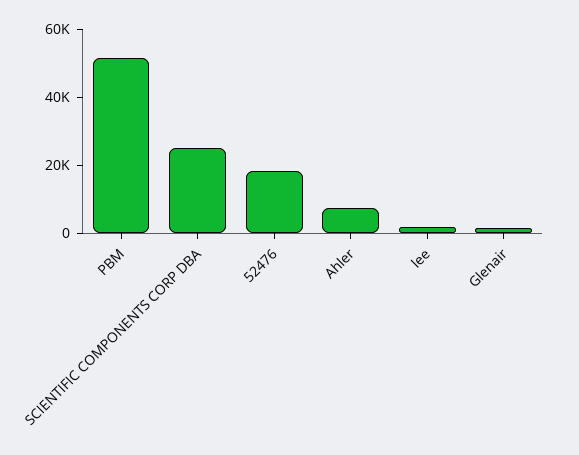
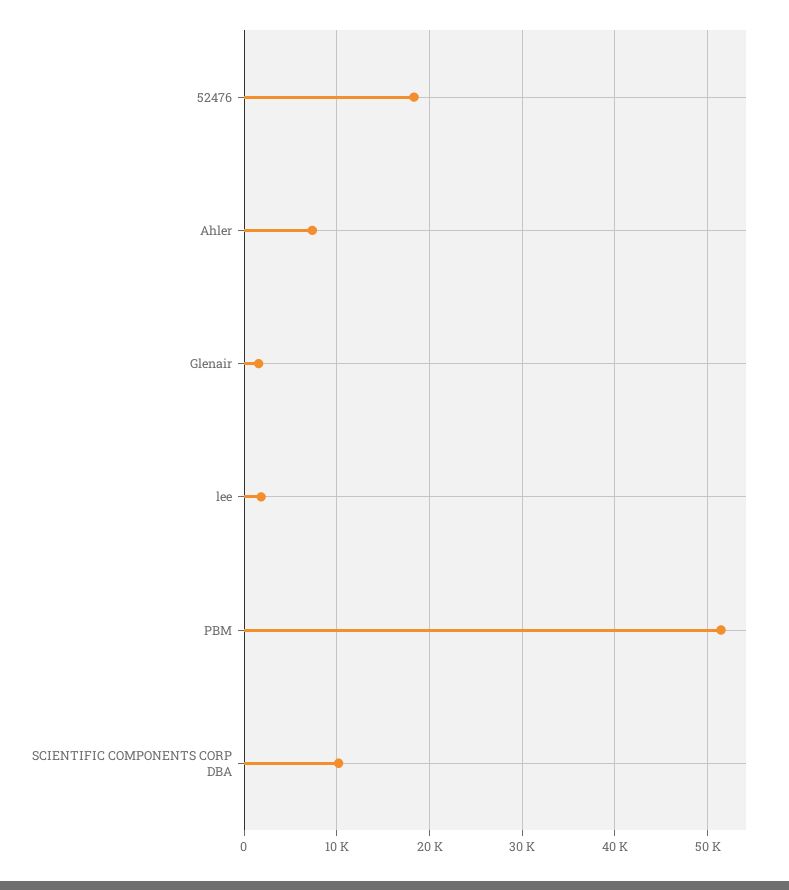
  {
    "PBM": 51000,
-   "SCIENTIFIC COMPONENTS CORP DBA": 25000,
+   "SCIENTIFIC COMPONENTS CORP DBA": 10000,
    "52476": 18000,
    "Ahler": 7000,
    "lee": 2000,
    "Glenair": 2000
  }

